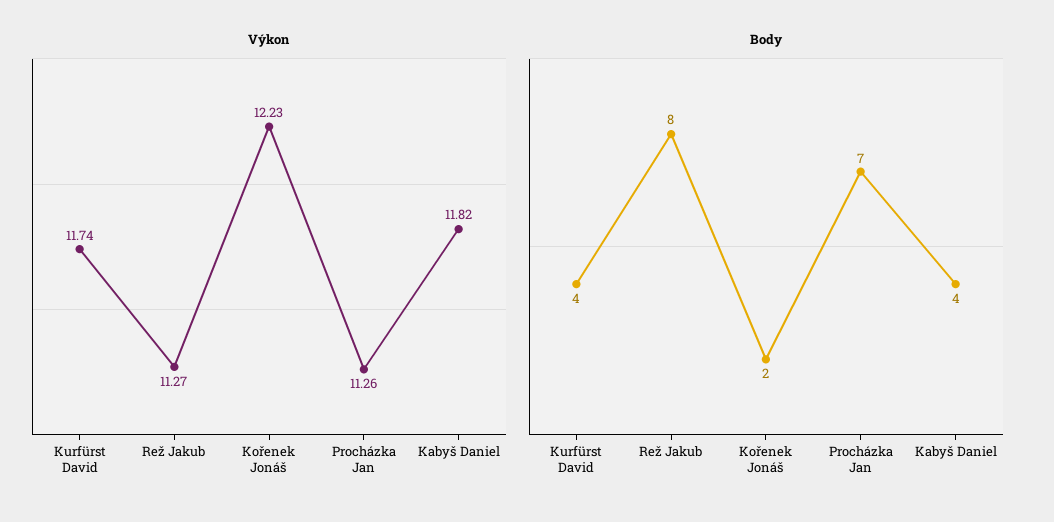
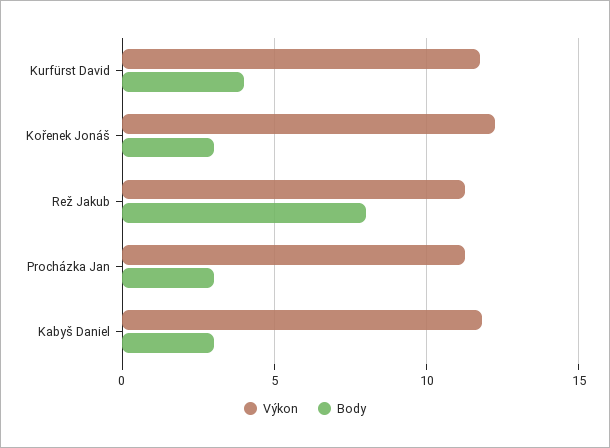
  {
    "Výkon": {
      "Kurfürst David": 11.74,
      "Rež Jakub": 11.27,
      "Kořenek Jonáš": 12.23,
      "Procházka Jan": 11.26,
      "Kabyš Daniel": 11.82
    },
    "Body": {
      "Kurfürst David": 4,
      "Rež Jakub": 8,
-     "Kořenek Jonáš": 2,
+     "Kořenek Jonáš": 3,
-     "Procházka Jan": 7,
+     "Procházka Jan": 3,
-     "Kabyš Daniel": 4
+     "Kabyš Daniel": 3
    }
  }

